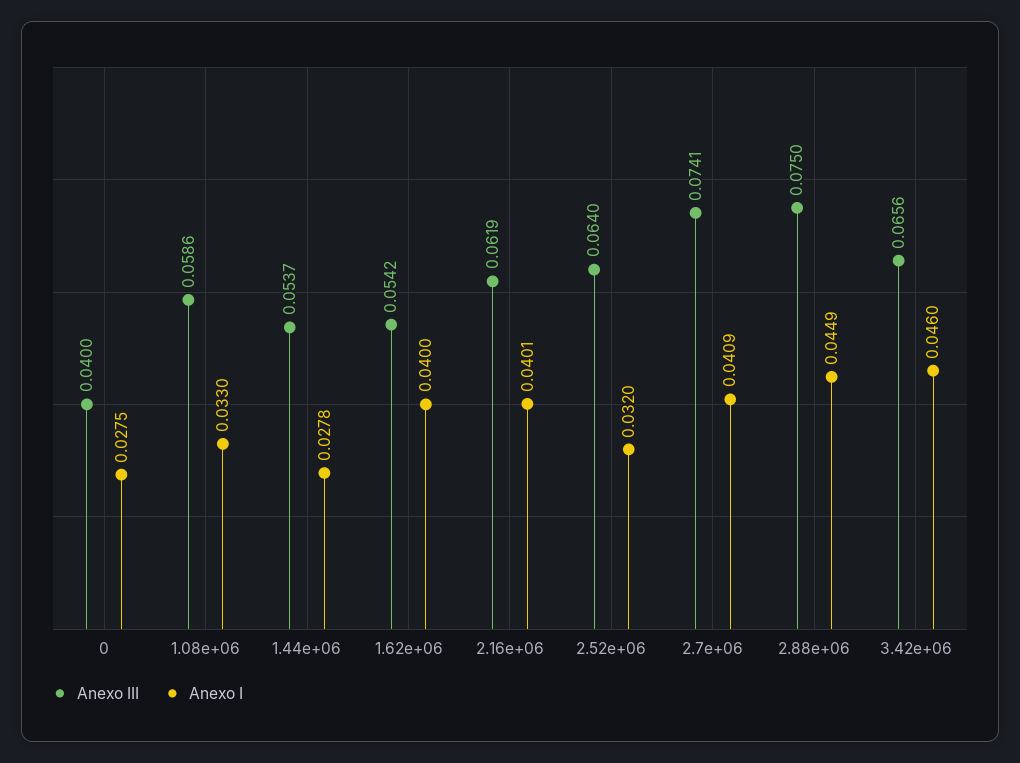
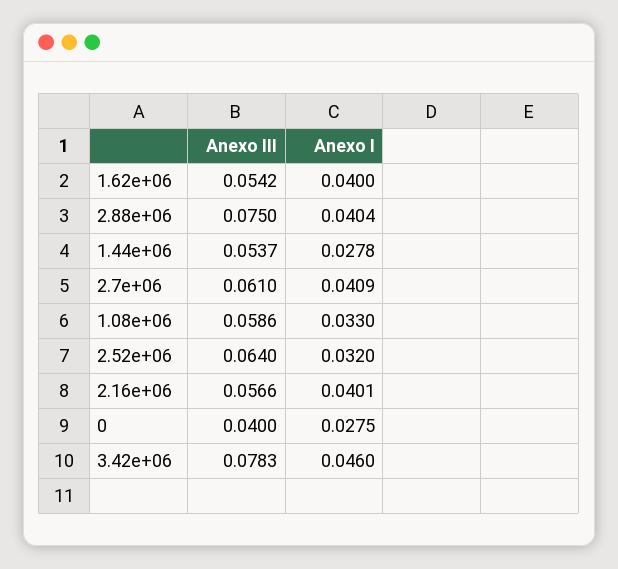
  {
    "Anexo III": {
      "0": 0.04,
      "1.08e+06": 0.0586,
      "1.44e+06": 0.0537,
      "1.62e+06": 0.0542,
-     "2.16e+06": 0.0619,
+     "2.16e+06": 0.0566,
      "2.52e+06": 0.064,
-     "2.7e+06": 0.0741,
+     "2.7e+06": 0.061,
      "2.88e+06": 0.075,
-     "3.42e+06": 0.0656
+     "3.42e+06": 0.0783
    },
    "Anexo I": {
      "0": 0.0275,
      "1.08e+06": 0.033,
      "1.44e+06": 0.0278,
      "1.62e+06": 0.04,
      "2.16e+06": 0.0401,
      "2.52e+06": 0.032,
      "2.7e+06": 0.0409,
-     "2.88e+06": 0.0449,
+     "2.88e+06": 0.0404,
      "3.42e+06": 0.046
    }
  }

